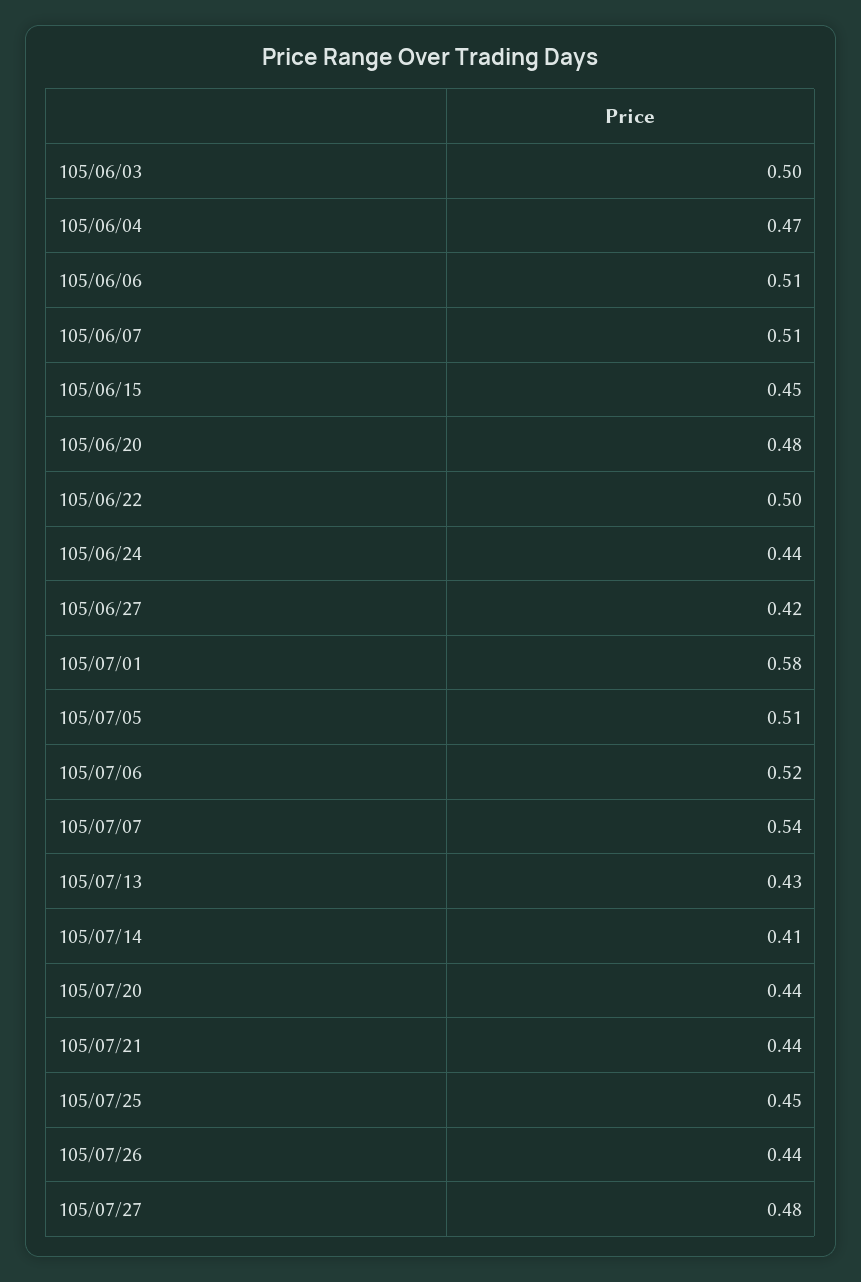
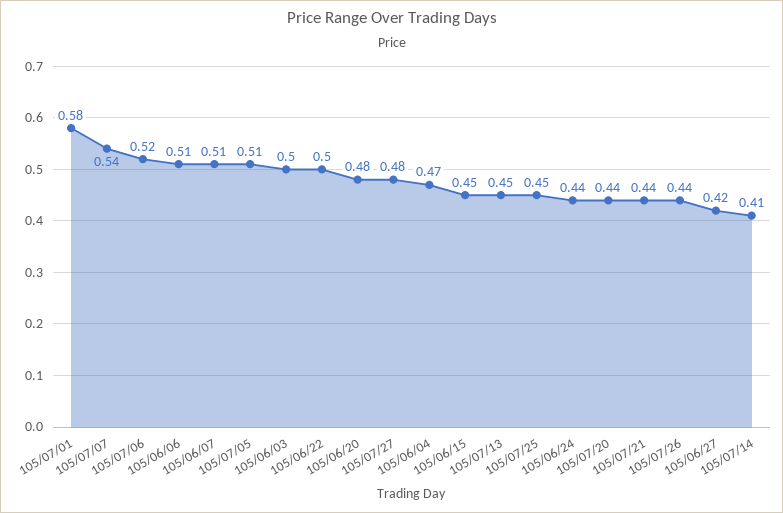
  {
    "105/06/03": 0.5,
    "105/06/04": 0.47,
    "105/06/06": 0.51,
    "105/06/07": 0.51,
    "105/06/15": 0.45,
    "105/06/20": 0.48,
    "105/06/22": 0.5,
    "105/06/24": 0.44,
    "105/06/27": 0.42,
    "105/07/01": 0.58,
    "105/07/05": 0.51,
    "105/07/06": 0.52,
    "105/07/07": 0.54,
-   "105/07/13": 0.43,
+   "105/07/13": 0.45,
    "105/07/14": 0.41,
    "105/07/20": 0.44,
    "105/07/21": 0.44,
    "105/07/25": 0.45,
    "105/07/26": 0.44,
    "105/07/27": 0.48
  }

